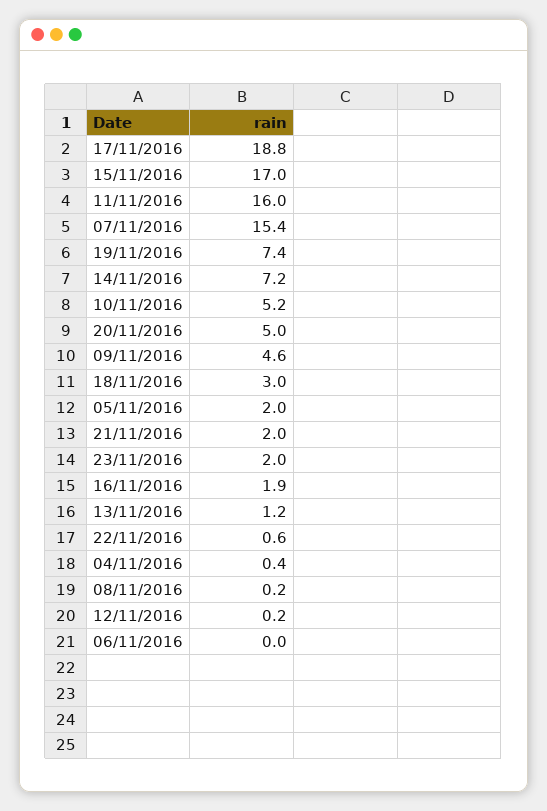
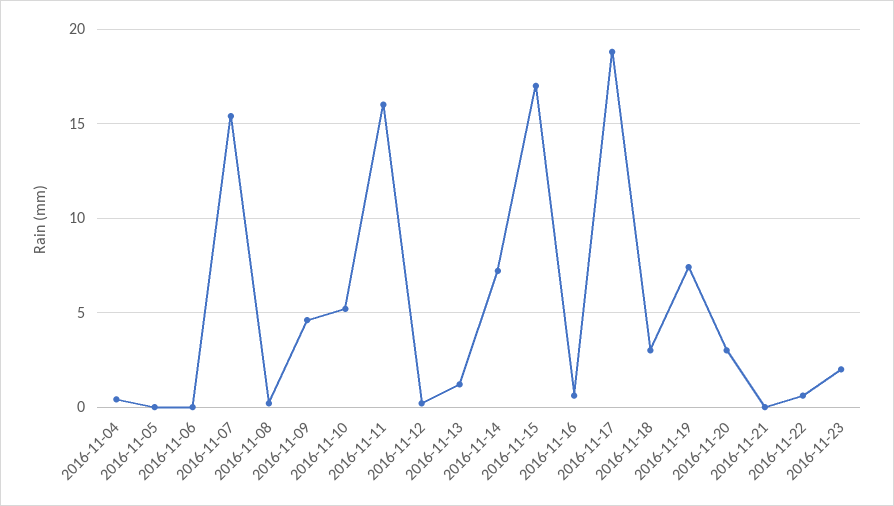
  {
    "17/11/2016": 18.8,
    "15/11/2016": 17,
    "11/11/2016": 16,
    "07/11/2016": 15.4,
    "19/11/2016": 7.4,
    "14/11/2016": 7.2,
    "10/11/2016": 5.2,
-   "20/11/2016": 5,
+   "20/11/2016": 3,
    "09/11/2016": 4.6,
    "18/11/2016": 3,
-   "05/11/2016": 2,
+   "05/11/2016": 0,
-   "21/11/2016": 2,
+   "21/11/2016": 0,
    "23/11/2016": 2,
-   "16/11/2016": 1.9,
+   "16/11/2016": 0.5,
    "13/11/2016": 1.2,
    "22/11/2016": 0.6,
    "04/11/2016": 0.4,
    "08/11/2016": 0.2,
    "12/11/2016": 0.2,
    "06/11/2016": 0
  }

